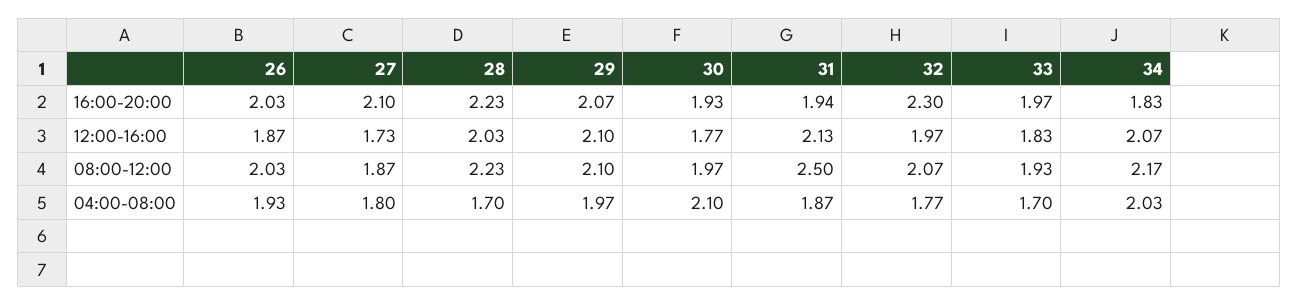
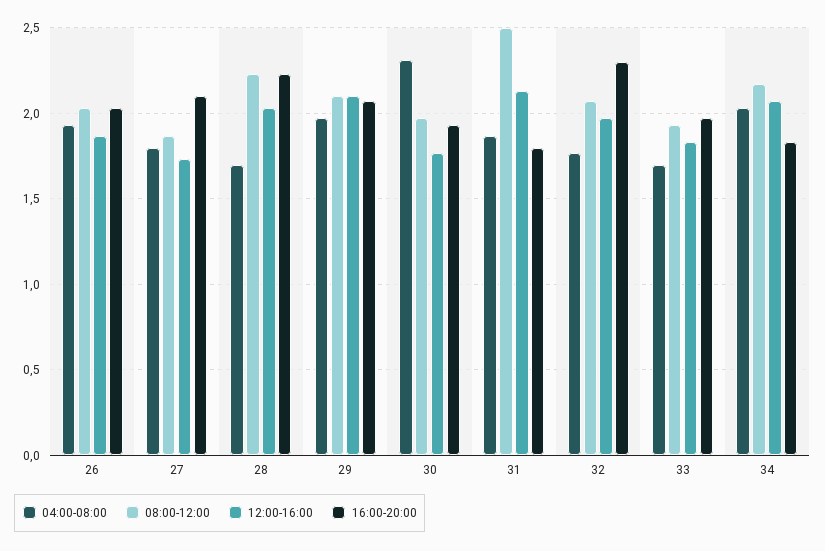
  {
    "16:00-20:00": {
      "26": 2.03,
      "27": 2.1,
      "28": 2.23,
      "29": 2.07,
      "30": 1.93,
-     "31": 1.94,
+     "31": 1.8,
      "32": 2.3,
      "33": 1.97,
      "34": 1.83
    },
    "12:00-16:00": {
      "26": 1.87,
      "27": 1.73,
      "28": 2.03,
      "29": 2.1,
      "30": 1.77,
      "31": 2.13,
      "32": 1.97,
      "33": 1.83,
      "34": 2.07
    },
    "08:00-12:00": {
      "26": 2.03,
      "27": 1.87,
      "28": 2.23,
      "29": 2.1,
      "30": 1.97,
      "31": 2.5,
      "32": 2.07,
      "33": 1.93,
      "34": 2.17
    },
    "04:00-08:00": {
      "26": 1.93,
      "27": 1.8,
      "28": 1.7,
      "29": 1.97,
-     "30": 2.1,
+     "30": 2.3,
      "31": 1.87,
      "32": 1.77,
      "33": 1.7,
      "34": 2.03
    }
  }

